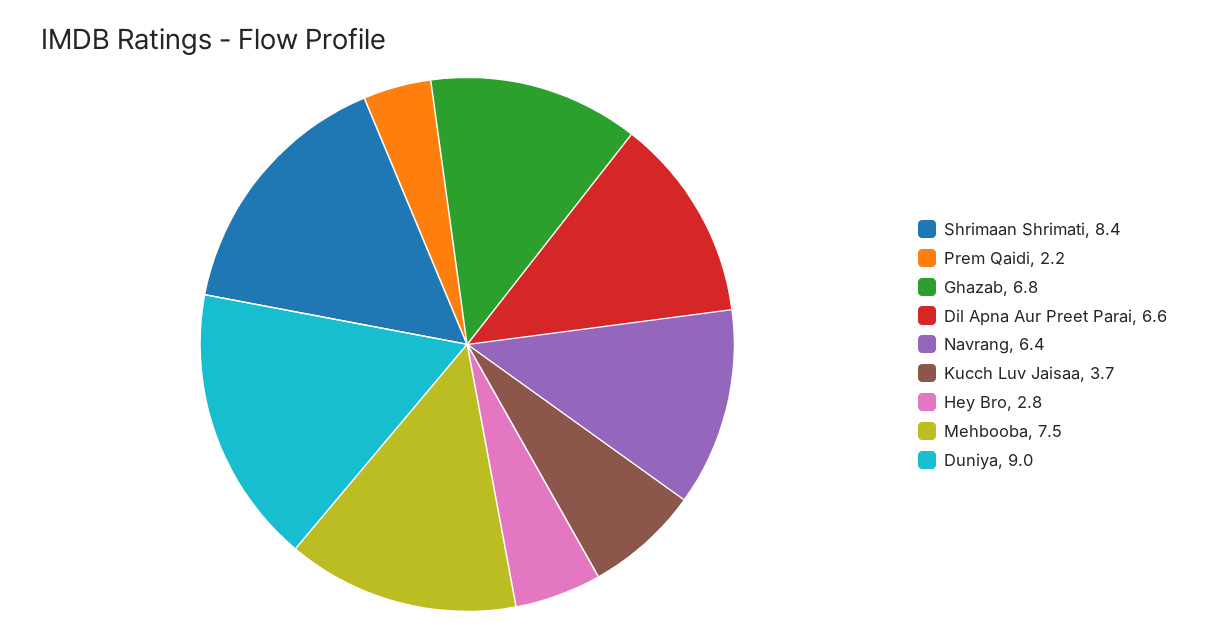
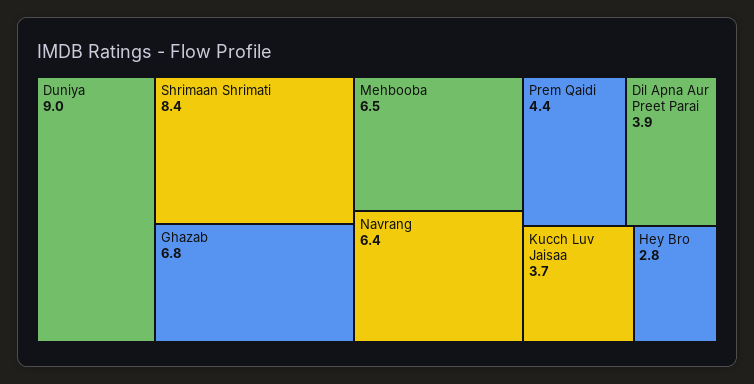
  {
    "Shrimaan Shrimati": 8.4,
-   "Prem Qaidi": 2.2,
+   "Prem Qaidi": 4.4,
    "Ghazab": 6.8,
-   "Dil Apna Aur Preet Parai": 6.6,
+   "Dil Apna Aur Preet Parai": 3.9,
    "Navrang": 6.4,
    "Kucch Luv Jaisaa": 3.7,
    "Hey Bro": 2.8,
-   "Mehbooba": 7.5,
+   "Mehbooba": 6.5,
    "Duniya": 9
  }

